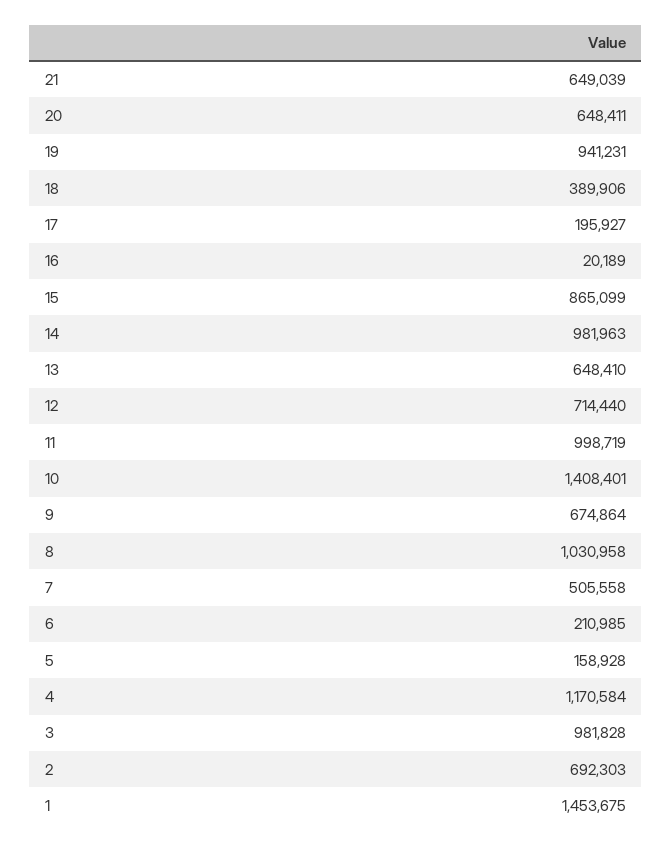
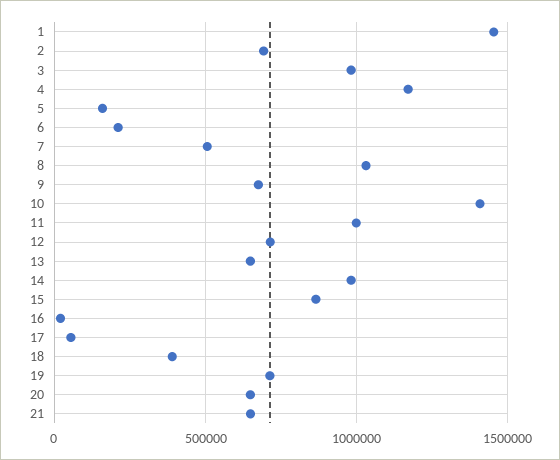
  {
    "21": 649039,
    "20": 648411,
-   "19": 941231,
+   "19": 700000,
    "18": 389906,
-   "17": 195927,
+   "17": 50000,
    "16": 20189,
    "15": 865099,
    "14": 981963,
    "13": 648410,
    "12": 714440,
    "11": 998719,
    "10": 1408401,
    "9": 674864,
    "8": 1030958,
    "7": 505558,
    "6": 210985,
    "5": 158928,
    "4": 1170584,
    "3": 981828,
    "2": 692303,
    "1": 1453675
  }

